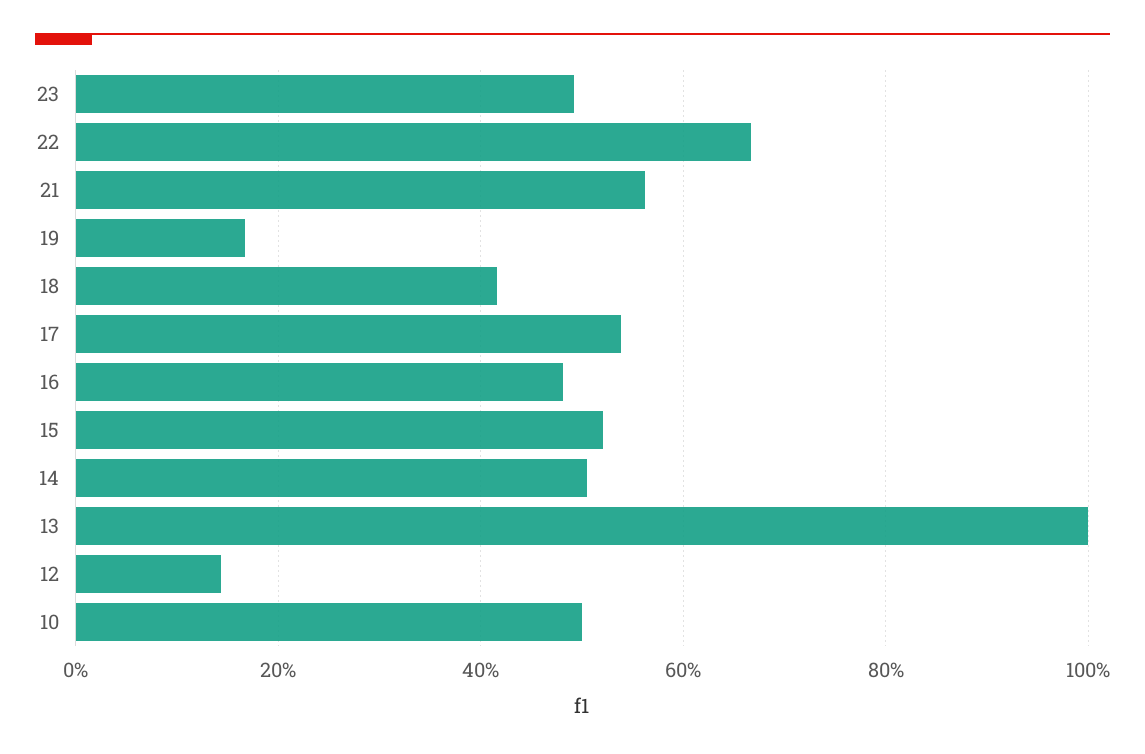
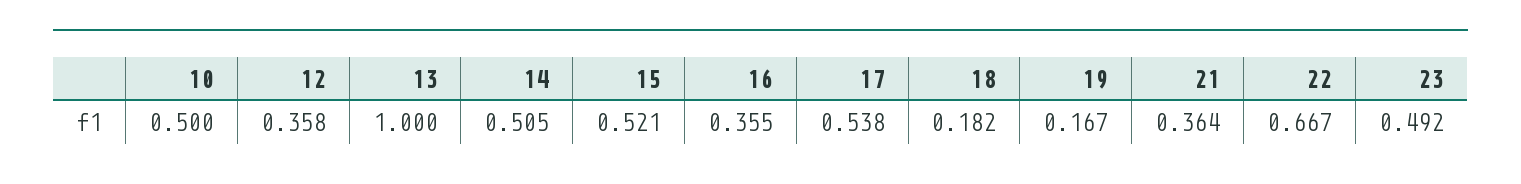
  {
    "23": 0.492,
    "22": 0.667,
-   "21": 0.56,
+   "21": 0.364,
    "19": 0.167,
-   "18": 0.42,
+   "18": 0.182,
    "17": 0.538,
-   "16": 0.48,
+   "16": 0.355,
    "15": 0.521,
    "14": 0.505,
    "13": 1,
-   "12": 0.14,
+   "12": 0.358,
    "10": 0.5
  }

